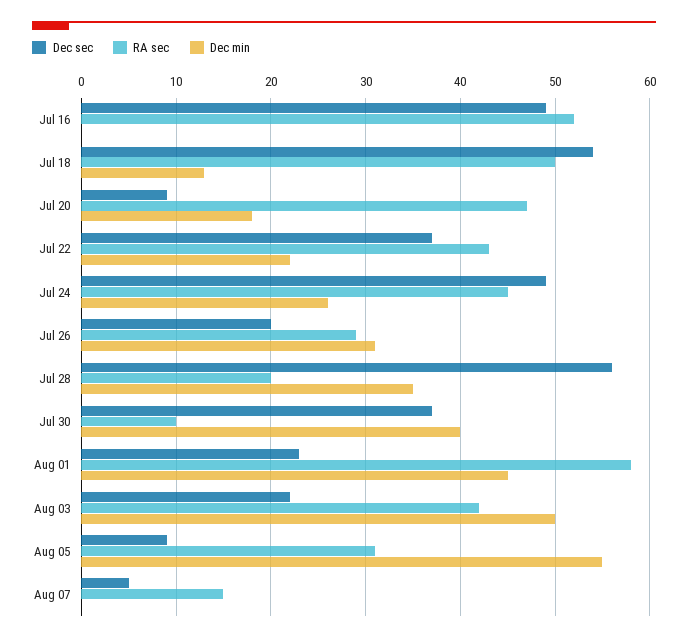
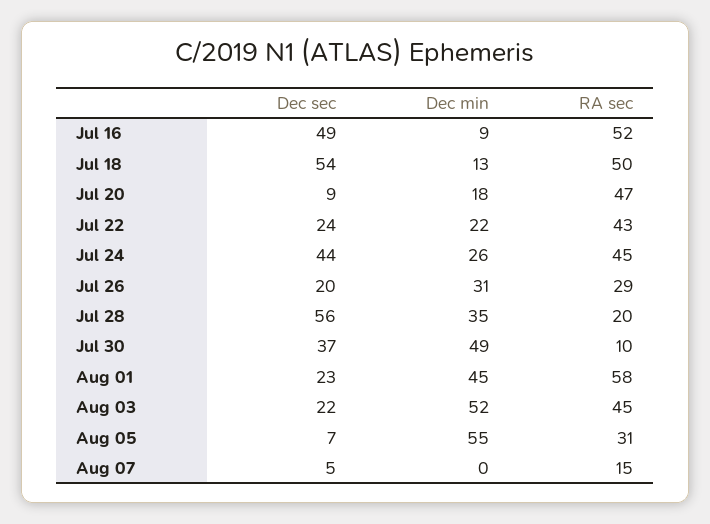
  {
    "Dec sec": {
      "Jul 16": 49,
      "Jul 18": 54,
      "Jul 20": 9,
-     "Jul 22": 37,
+     "Jul 22": 24,
-     "Jul 24": 49,
+     "Jul 24": 44,
      "Jul 26": 20,
      "Jul 28": 56,
      "Jul 30": 37,
      "Aug 01": 23,
      "Aug 03": 22,
-     "Aug 05": 9,
+     "Aug 05": 7,
      "Aug 07": 5
    },
    "RA sec": {
      "Jul 16": 52,
      "Jul 18": 50,
      "Jul 20": 47,
      "Jul 22": 43,
      "Jul 24": 45,
      "Jul 26": 29,
      "Jul 28": 20,
      "Jul 30": 10,
      "Aug 01": 58,
-     "Aug 03": 42,
+     "Aug 03": 45,
      "Aug 05": 31,
      "Aug 07": 15
    },
    "Dec min": {
-     "Jul 16": 0,
+     "Jul 16": 9,
      "Jul 18": 13,
      "Jul 20": 18,
      "Jul 22": 22,
      "Jul 24": 26,
      "Jul 26": 31,
      "Jul 28": 35,
-     "Jul 30": 40,
+     "Jul 30": 49,
      "Aug 01": 45,
-     "Aug 03": 50,
+     "Aug 03": 52,
      "Aug 05": 55,
      "Aug 07": 0
    }
  }

